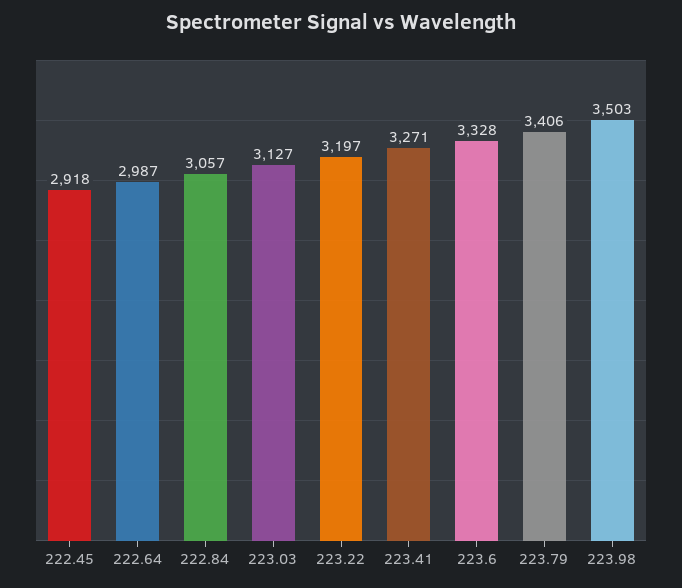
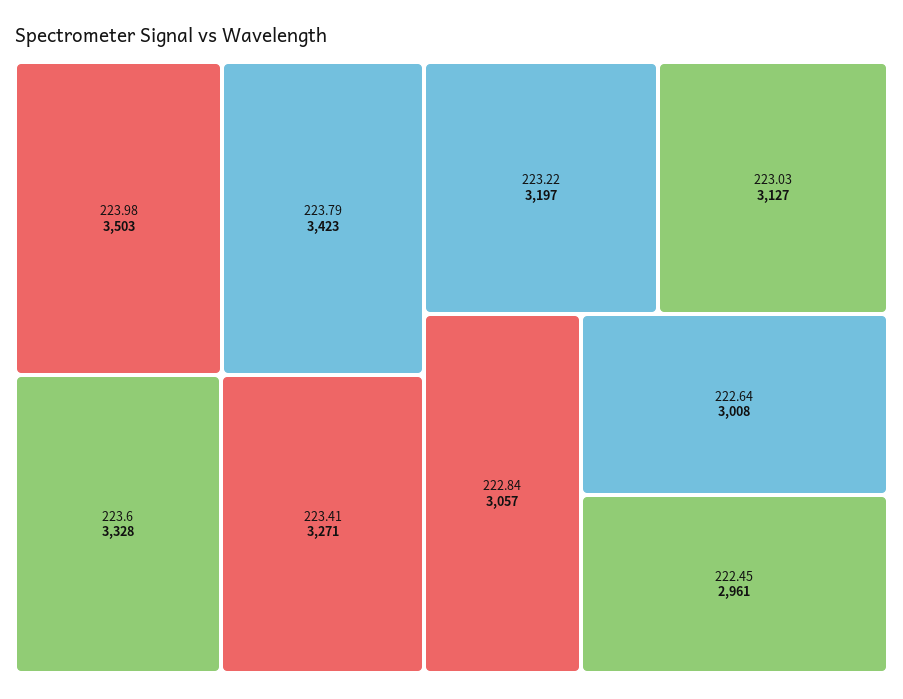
  {
-   "222.45": 2918,
+   "222.45": 2961,
-   "222.64": 2987,
+   "222.64": 3008,
    "222.84": 3057,
    "223.03": 3127,
    "223.22": 3197,
    "223.41": 3271,
    "223.6": 3328,
-   "223.79": 3406,
+   "223.79": 3423,
    "223.98": 3503
  }

